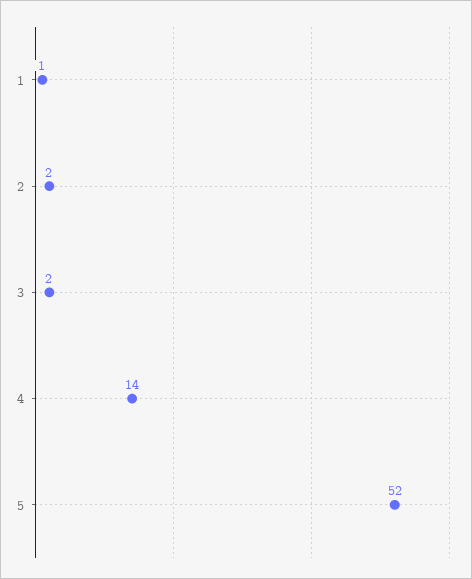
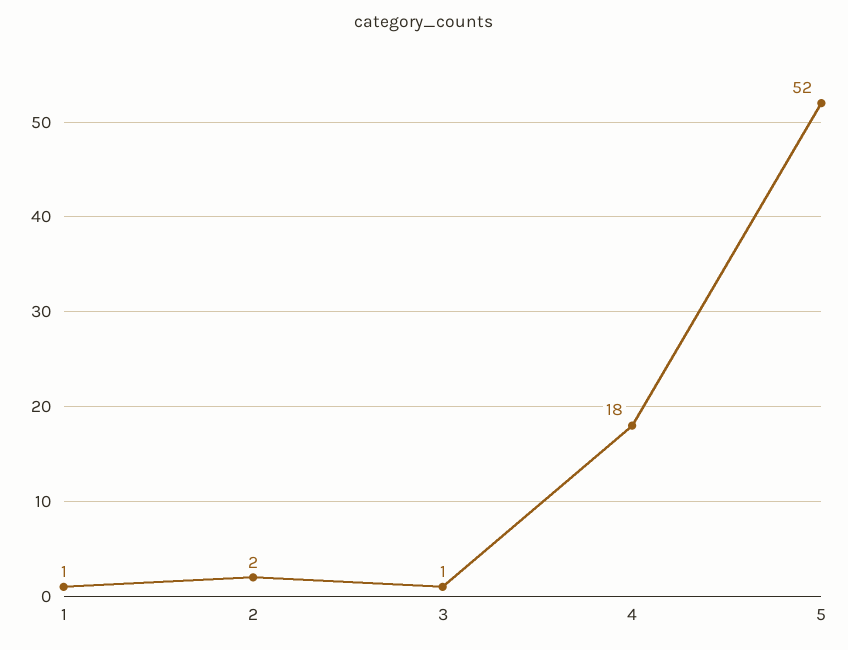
  {
    "1": 1,
    "2": 2,
-   "3": 2,
+   "3": 1,
-   "4": 14,
+   "4": 18,
    "5": 52
  }

